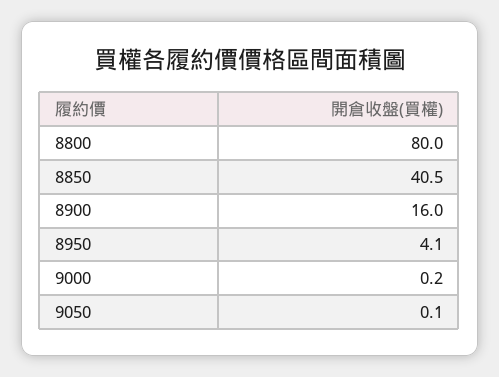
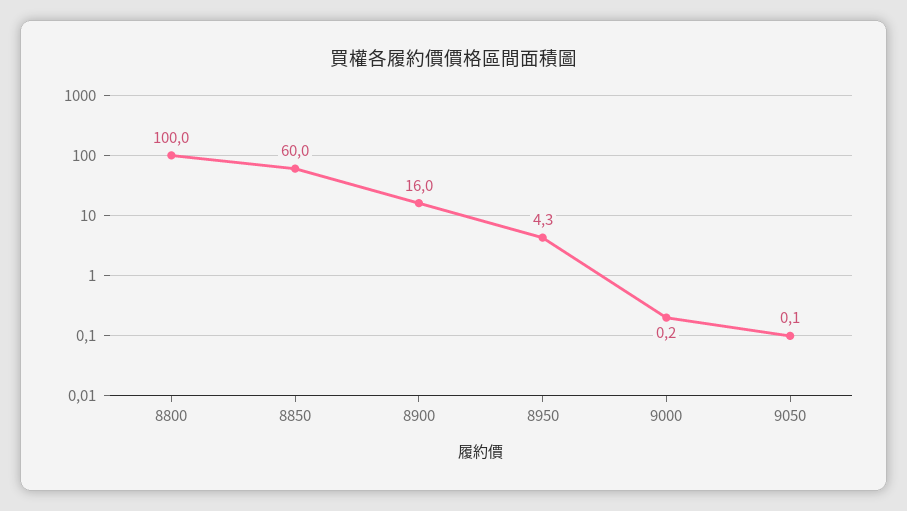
  {
-   "8800": 80,
+   "8800": 100,
-   "8850": 40.5,
+   "8850": 60,
    "8900": 16,
-   "8950": 4.1,
+   "8950": 4.3,
    "9000": 0.2,
    "9050": 0.1
  }

